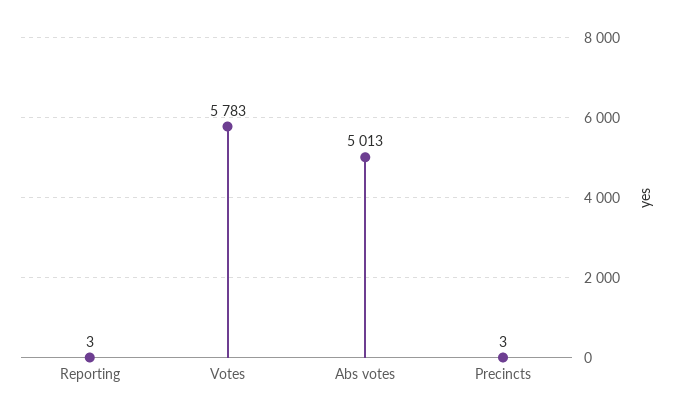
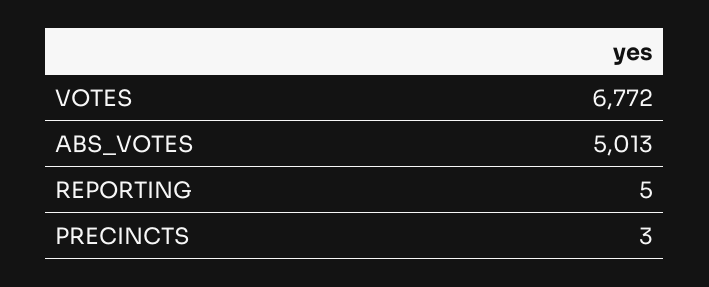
  {
-   "Reporting": 3,
+   "Reporting": 5,
-   "Votes": 5783,
+   "Votes": 6772,
    "Abs votes": 5013,
    "Precincts": 3
  }

